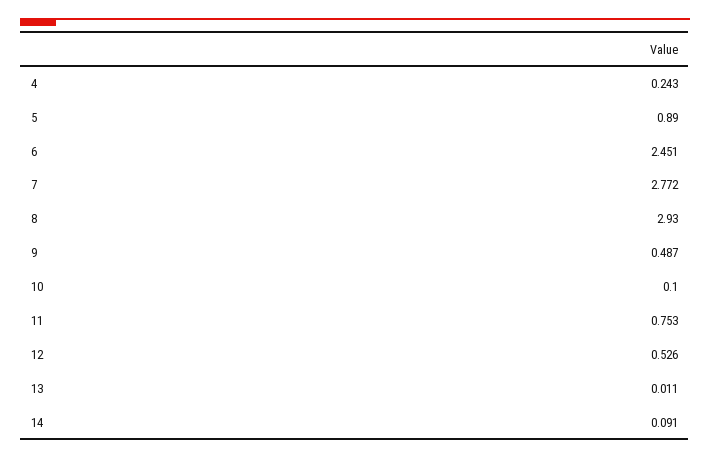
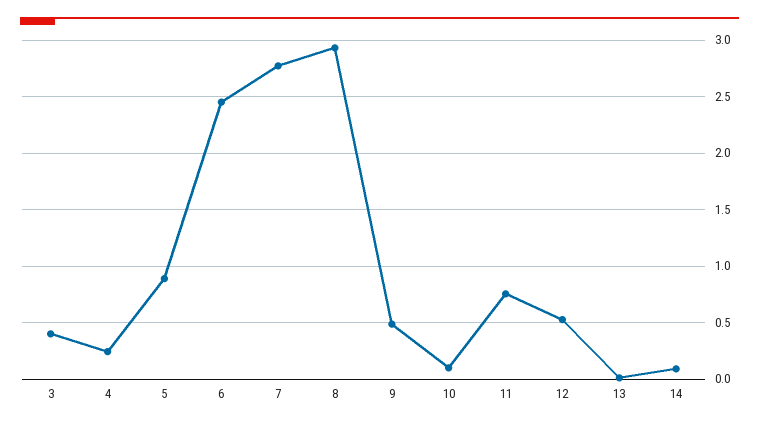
  {
    "4": 0.243,
    "5": 0.89,
    "6": 2.451,
    "7": 2.772,
    "8": 2.93,
    "9": 0.487,
    "10": 0.1,
    "11": 0.753,
    "12": 0.526,
    "13": 0.011,
-   "14": 0.091
+   "14": 0.091,
+   "3": 0.4
  }

